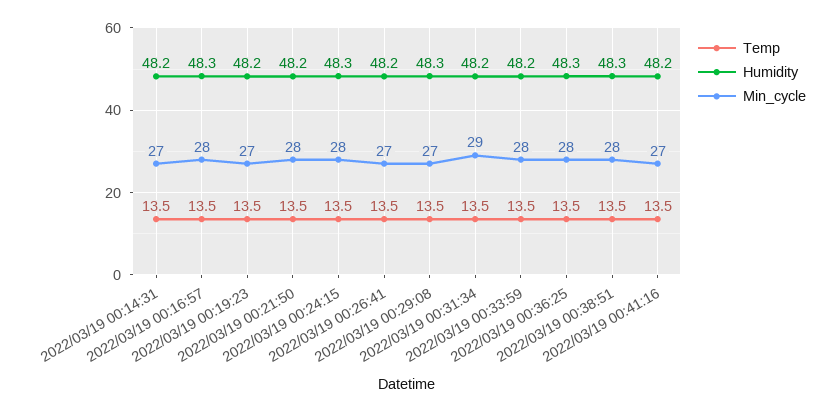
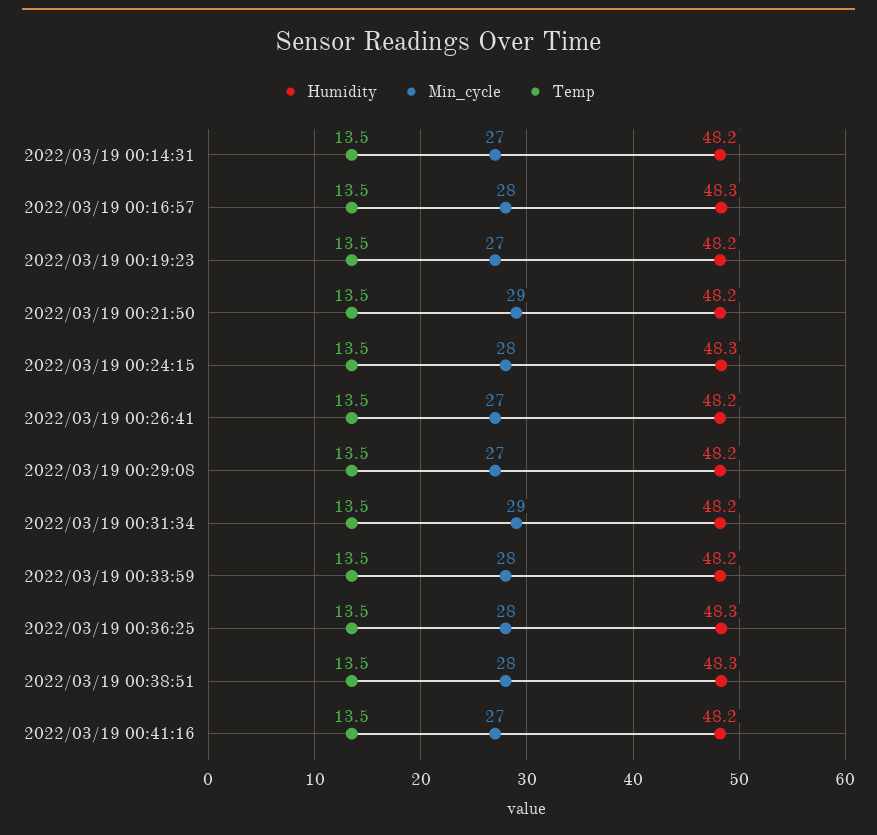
  {
    "Temp": {
      "2022/03/19 00:14:31": 13.5,
      "2022/03/19 00:16:57": 13.5,
      "2022/03/19 00:19:23": 13.5,
      "2022/03/19 00:21:50": 13.5,
      "2022/03/19 00:24:15": 13.5,
      "2022/03/19 00:26:41": 13.5,
      "2022/03/19 00:29:08": 13.5,
      "2022/03/19 00:31:34": 13.5,
      "2022/03/19 00:33:59": 13.5,
      "2022/03/19 00:36:25": 13.5,
      "2022/03/19 00:38:51": 13.5,
      "2022/03/19 00:41:16": 13.5
    },
    "Humidity": {
      "2022/03/19 00:14:31": 48.2,
      "2022/03/19 00:16:57": 48.3,
      "2022/03/19 00:19:23": 48.2,
      "2022/03/19 00:21:50": 48.2,
      "2022/03/19 00:24:15": 48.3,
      "2022/03/19 00:26:41": 48.2,
-     "2022/03/19 00:29:08": 48.3,
+     "2022/03/19 00:29:08": 48.2,
      "2022/03/19 00:31:34": 48.2,
      "2022/03/19 00:33:59": 48.2,
      "2022/03/19 00:36:25": 48.3,
      "2022/03/19 00:38:51": 48.3,
      "2022/03/19 00:41:16": 48.2
    },
    "Min_cycle": {
      "2022/03/19 00:14:31": 27,
      "2022/03/19 00:16:57": 28,
      "2022/03/19 00:19:23": 27,
-     "2022/03/19 00:21:50": 28,
+     "2022/03/19 00:21:50": 29,
      "2022/03/19 00:24:15": 28,
      "2022/03/19 00:26:41": 27,
      "2022/03/19 00:29:08": 27,
      "2022/03/19 00:31:34": 29,
      "2022/03/19 00:33:59": 28,
      "2022/03/19 00:36:25": 28,
      "2022/03/19 00:38:51": 28,
      "2022/03/19 00:41:16": 27
    }
  }

